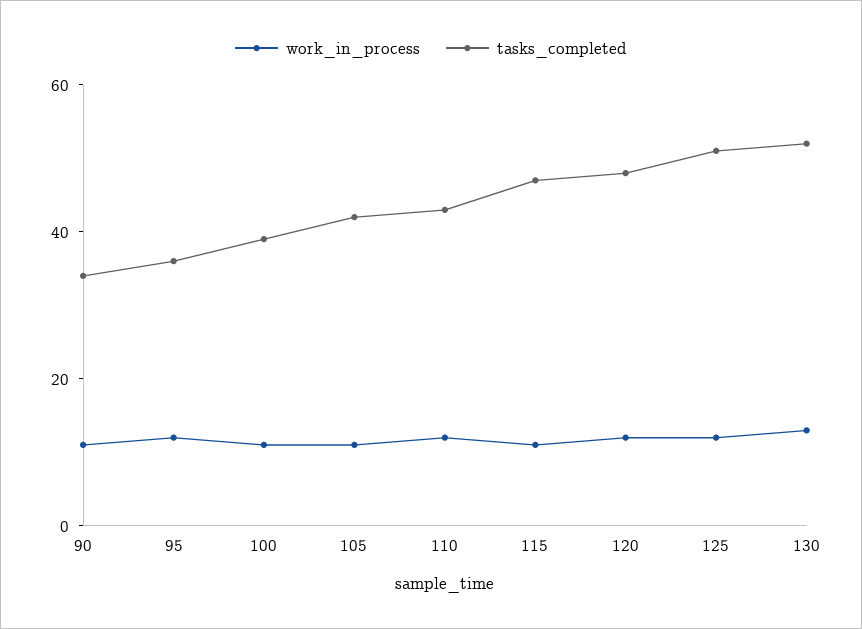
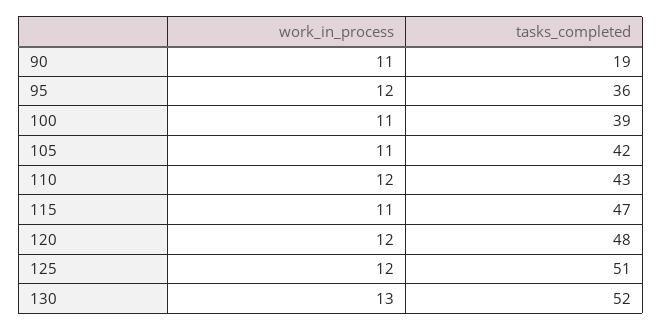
  {
    "work_in_process": {
      "90": 11,
      "95": 12,
      "100": 11,
      "105": 11,
      "110": 12,
      "115": 11,
      "120": 12,
      "125": 12,
      "130": 13
    },
    "tasks_completed": {
-     "90": 35,
+     "90": 19,
      "95": 36,
      "100": 39,
      "105": 42,
      "110": 43,
      "115": 47,
      "120": 48,
      "125": 51,
      "130": 52
    }
  }

